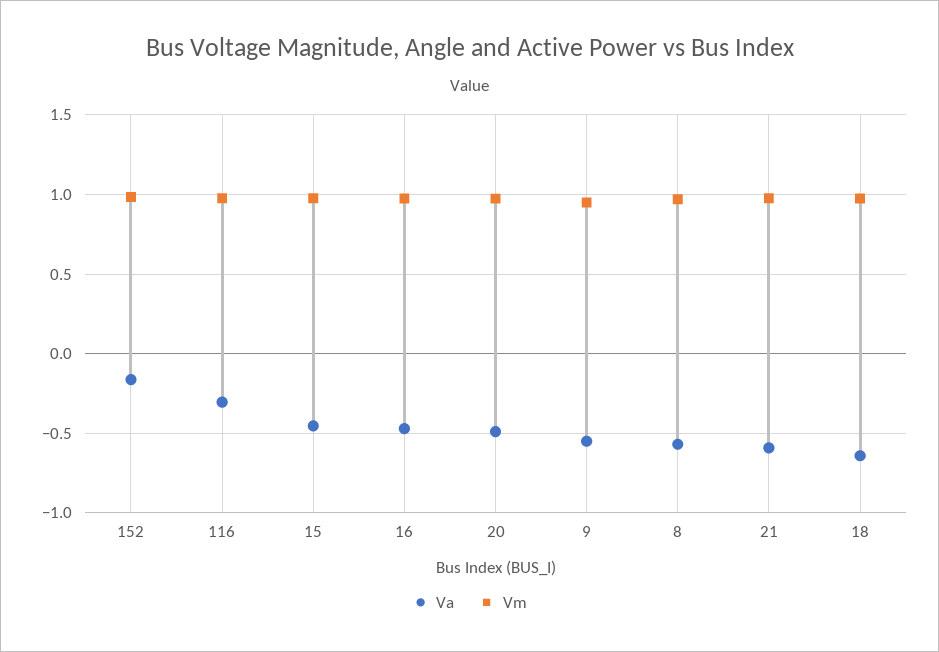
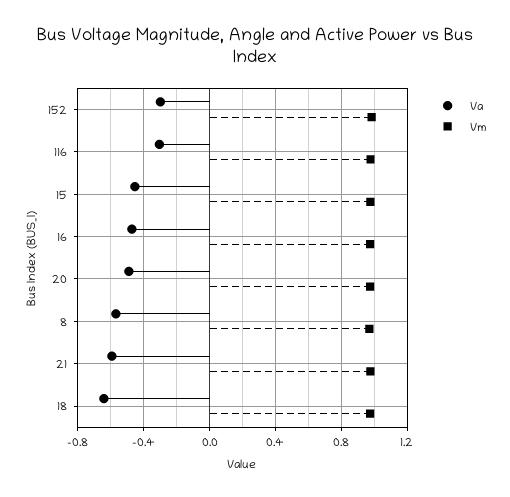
  {
    "Va": {
-     "152": -0.15,
+     "152": -0.3,
      "116": -0.3,
      "15": -0.45,
      "16": -0.45,
      "20": -0.5,
-     "9": -0.55,
      "8": -0.55,
      "21": -0.6,
      "18": -0.65
    },
    "Vm": {
      "152": 1,
      "116": 1,
      "15": 1,
      "16": 1,
      "20": 0.95,
-     "9": 0.95,
      "8": 0.95,
      "21": 1,
      "18": 0.95
    }
  }

